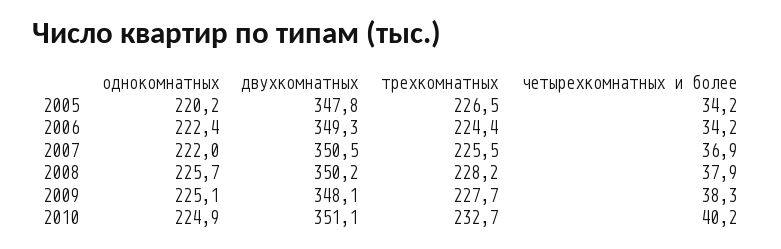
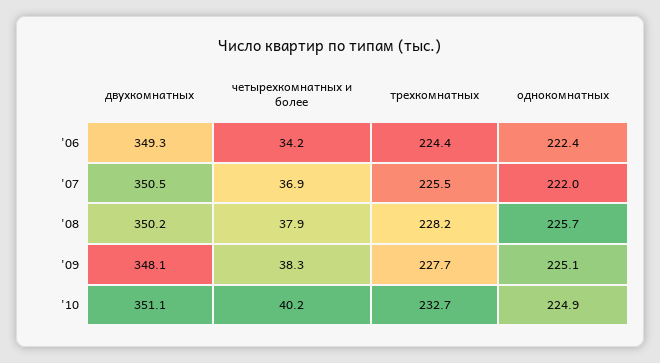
  {
    "однокомнатных": {
-     "2005": 220.2,
      "2006": 222.4,
      "2007": 222,
      "2008": 225.7,
      "2009": 225.1,
      "2010": 224.9
    },
    "двухкомнатных": {
-     "2005": 347.8,
      "2006": 349.3,
      "2007": 350.5,
      "2008": 350.2,
      "2009": 348.1,
      "2010": 351.1
    },
    "трехкомнатных": {
-     "2005": 226.5,
      "2006": 224.4,
      "2007": 225.5,
      "2008": 228.2,
      "2009": 227.7,
      "2010": 232.7
    },
    "четырехкомнатных и более": {
-     "2005": 34.2,
      "2006": 34.2,
      "2007": 36.9,
      "2008": 37.9,
      "2009": 38.3,
      "2010": 40.2
    }
  }

